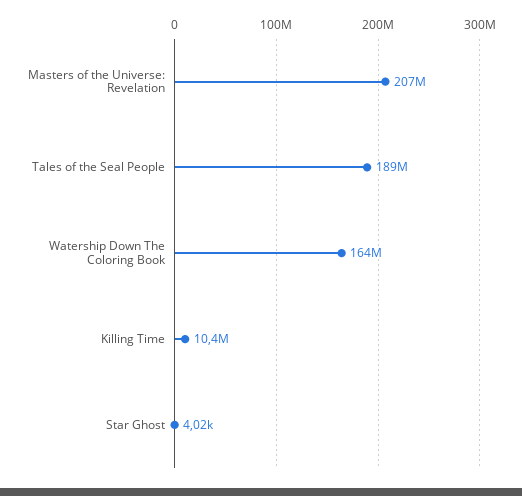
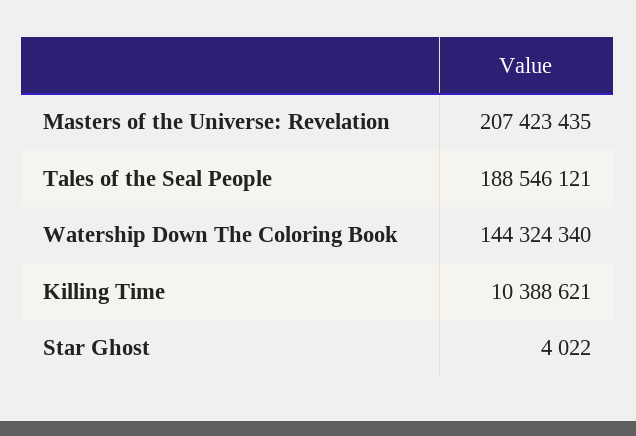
  {
    "Masters of the Universe: Revelation": 207423435,
    "Tales of the Seal People": 188546121,
-   "Watership Down The Coloring Book": 164000000,
+   "Watership Down The Coloring Book": 144324340,
    "Killing Time": 10388621,
    "Star Ghost": 4022
  }

